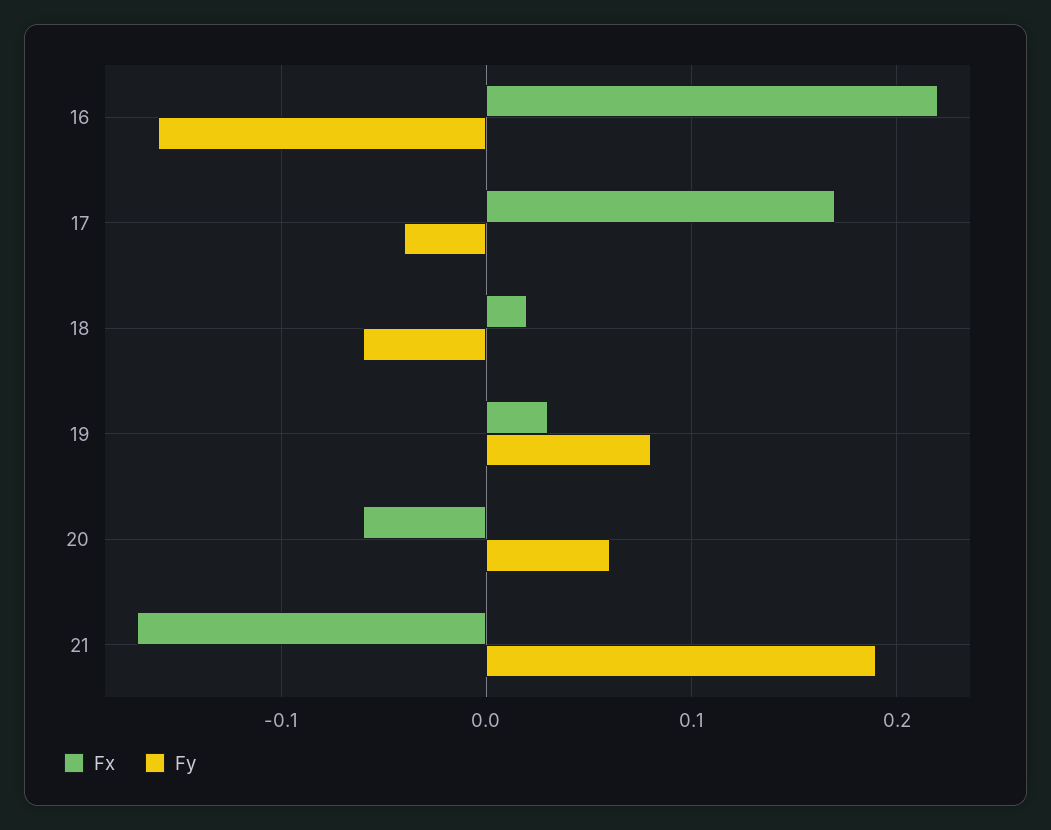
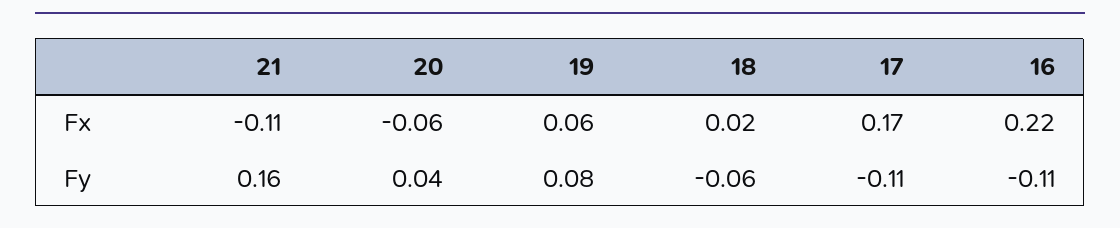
  {
    "Fx": {
      "16": 0.22,
      "17": 0.17,
      "18": 0.02,
-     "19": 0.03,
+     "19": 0.06,
      "20": -0.06,
-     "21": -0.17
+     "21": -0.11
    },
    "Fy": {
-     "16": -0.16,
+     "16": -0.11,
-     "17": -0.04,
+     "17": -0.11,
      "18": -0.06,
      "19": 0.08,
-     "20": 0.06,
+     "20": 0.04,
-     "21": 0.19
+     "21": 0.16
    }
  }

